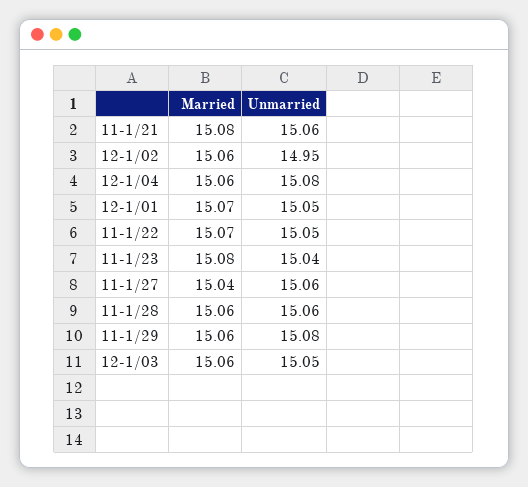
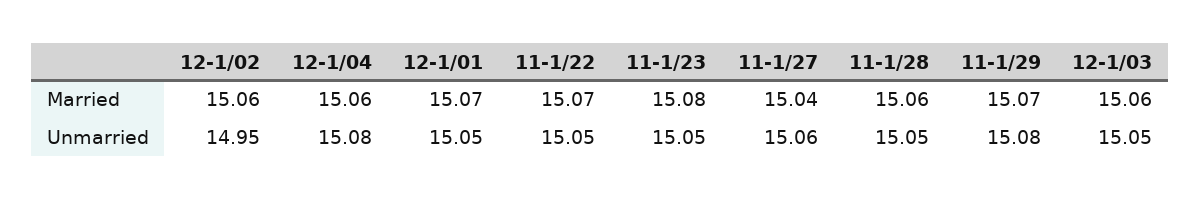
  {
    "Married": {
-     "11-1/21": 15.08,
      "12-1/02": 15.06,
      "12-1/04": 15.06,
      "12-1/01": 15.07,
      "11-1/22": 15.07,
      "11-1/23": 15.08,
      "11-1/27": 15.04,
      "11-1/28": 15.06,
-     "11-1/29": 15.06,
+     "11-1/29": 15.07,
      "12-1/03": 15.06
    },
    "Unmarried": {
-     "11-1/21": 15.06,
      "12-1/02": 14.95,
      "12-1/04": 15.08,
      "12-1/01": 15.05,
      "11-1/22": 15.05,
-     "11-1/23": 15.04,
+     "11-1/23": 15.05,
      "11-1/27": 15.06,
-     "11-1/28": 15.06,
+     "11-1/28": 15.05,
      "11-1/29": 15.08,
      "12-1/03": 15.05
    }
  }

